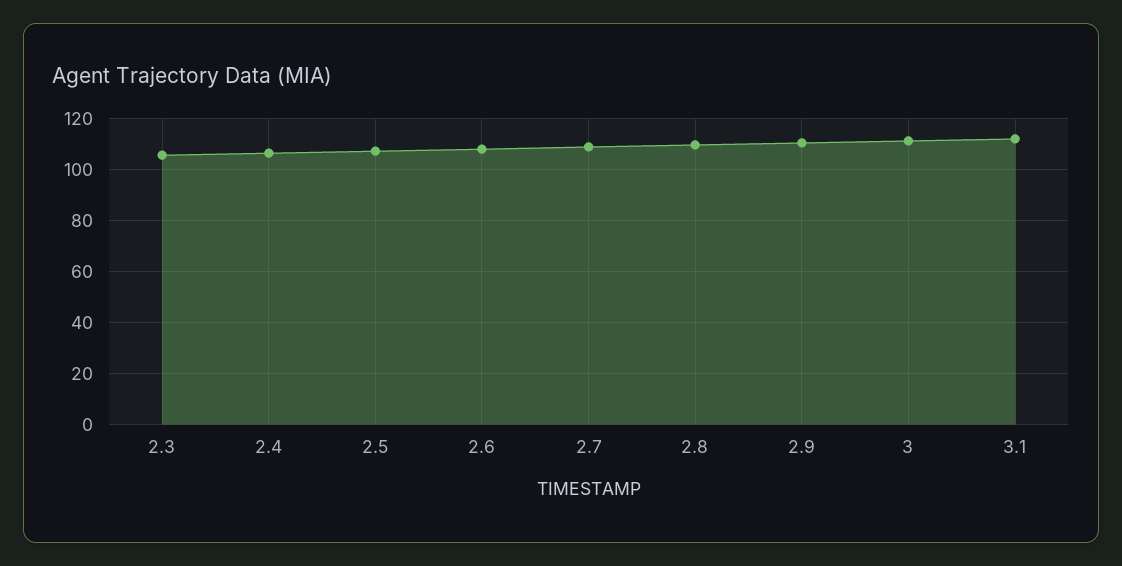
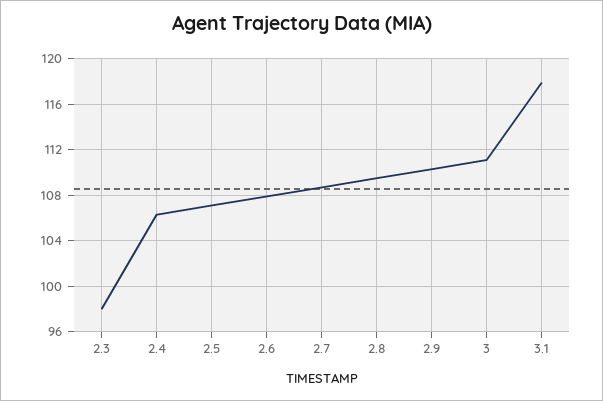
  {
-   "2.3": 105,
+   "2.3": 98,
    "2.4": 106,
    "2.5": 107,
    "2.6": 108,
    "2.7": 109,
    "2.8": 110,
    "2.9": 110,
    "3": 111,
-   "3.1": 112.5
+   "3.1": 118
  }

